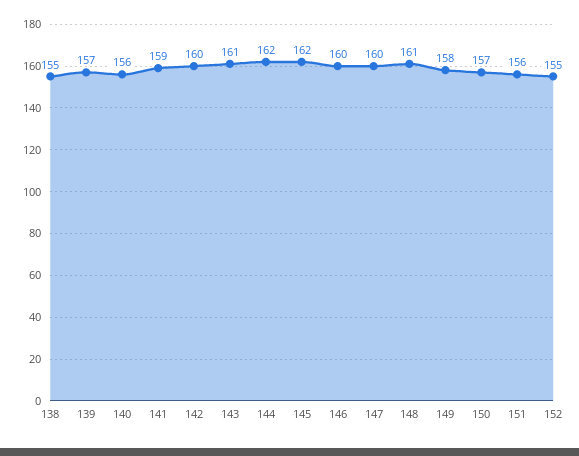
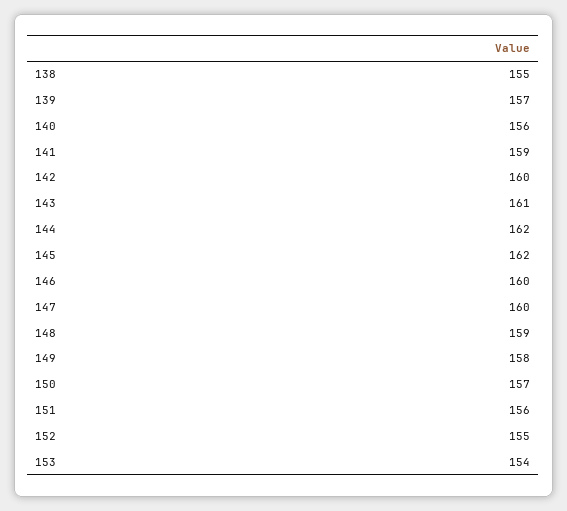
  {
    "138": 155,
    "139": 157,
    "140": 156,
    "141": 159,
    "142": 160,
    "143": 161,
    "144": 162,
    "145": 162,
    "146": 160,
    "147": 160,
-   "148": 161,
+   "148": 159,
    "149": 158,
    "150": 157,
    "151": 156,
-   "152": 155
+   "152": 155,
+   "153": 154
  }

